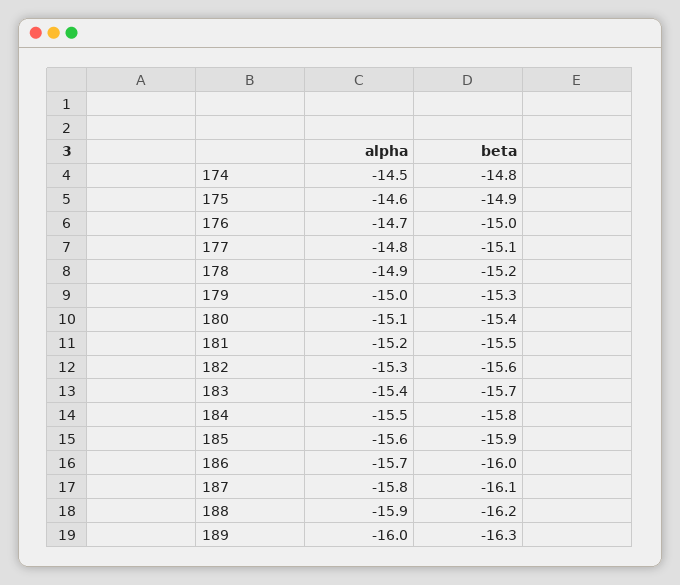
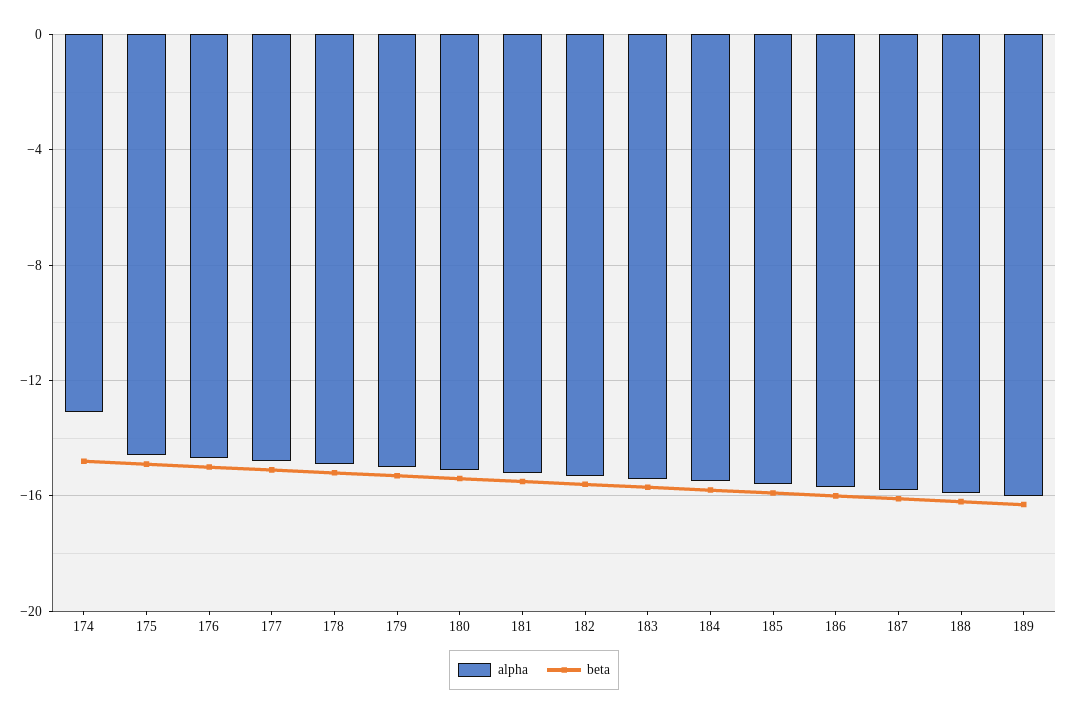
  {
    "alpha": {
-     "174": -14.5,
+     "174": -13,
      "175": -14.6,
      "176": -14.7,
      "177": -14.8,
      "178": -14.9,
      "179": -15,
      "180": -15.1,
      "181": -15.2,
      "182": -15.3,
      "183": -15.4,
      "184": -15.5,
      "185": -15.6,
      "186": -15.7,
      "187": -15.8,
      "188": -15.9,
      "189": -16
    },
    "beta": {
      "174": -14.8,
      "175": -14.9,
      "176": -15,
      "177": -15.1,
      "178": -15.2,
      "179": -15.3,
      "180": -15.4,
      "181": -15.5,
      "182": -15.6,
      "183": -15.7,
      "184": -15.8,
      "185": -15.9,
      "186": -16,
      "187": -16.1,
      "188": -16.2,
      "189": -16.3
    }
  }

